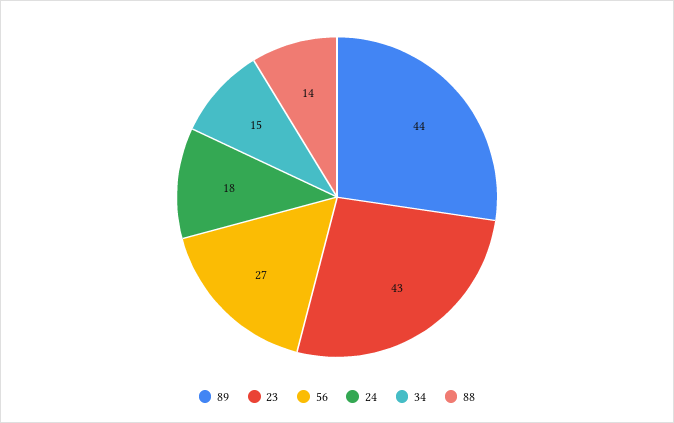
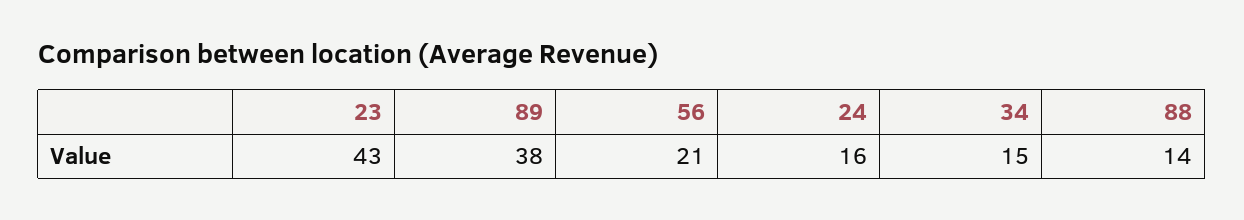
  {
-   "89": 44,
+   "89": 38,
    "23": 43,
-   "56": 27,
+   "56": 21,
-   "24": 18,
+   "24": 16,
    "34": 15,
    "88": 14
  }

